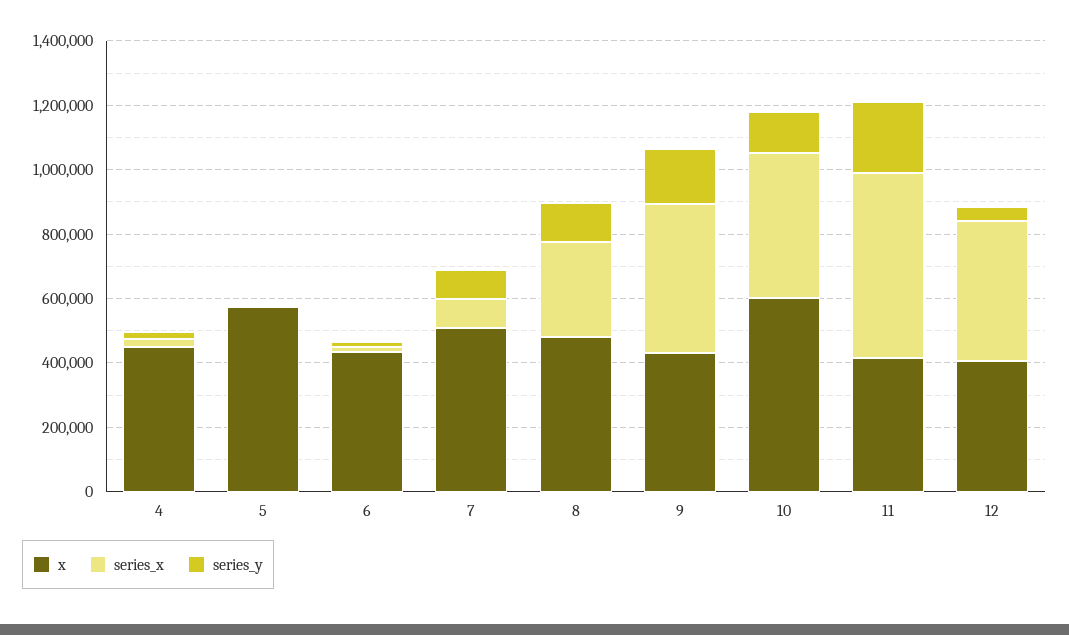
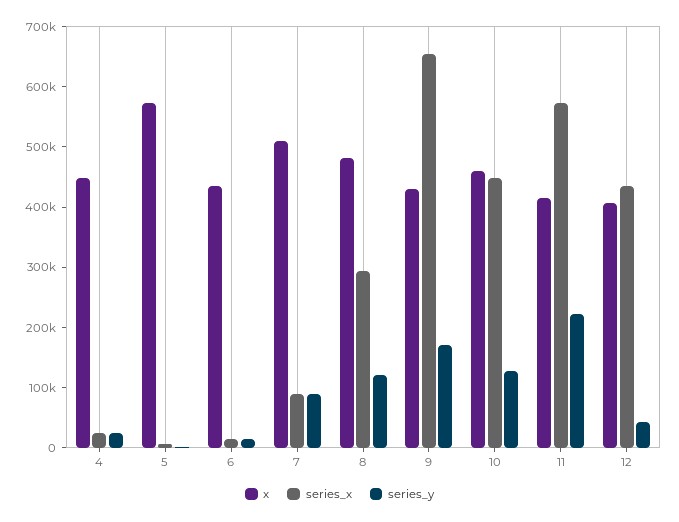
  {
    "x": {
      "4": 440000,
      "5": 580000,
      "6": 440000,
      "7": 500000,
      "8": 480000,
      "9": 420000,
-     "10": 600000,
+     "10": 460000,
      "11": 420000,
      "12": 400000
    },
    "series_x": {
      "4": 20000,
      "5": 0,
      "6": 20000,
      "7": 80000,
      "8": 300000,
-     "9": 450000,
+     "9": 660000,
      "10": 440000,
      "11": 580000,
      "12": 440000
    },
    "series_y": {
      "4": 20000,
      "5": 0,
      "6": 20000,
      "7": 80000,
      "8": 120000,
      "9": 180000,
      "10": 120000,
      "11": 220000,
      "12": 40000
    }
  }

